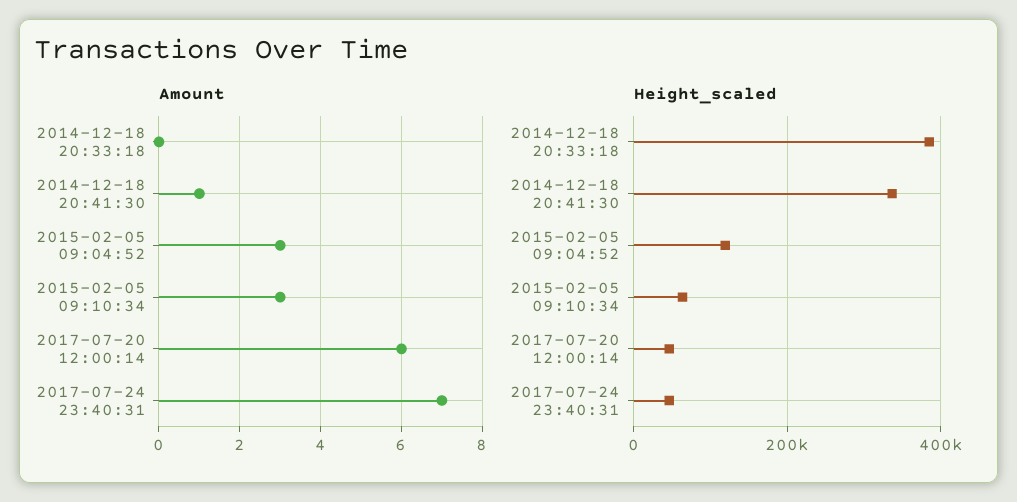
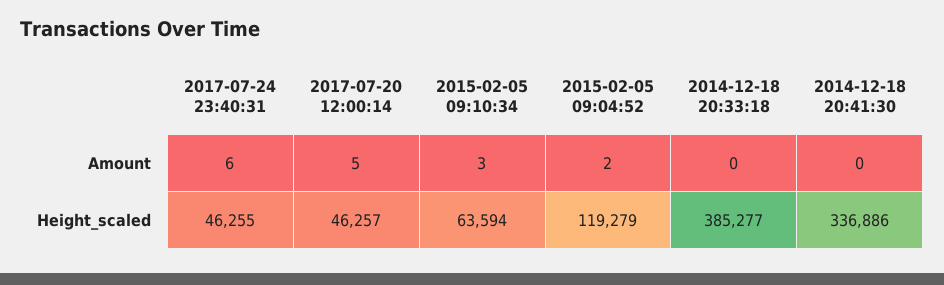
  {
    "Amount": {
      "2014-12-18 20:33:18": 0,
-     "2014-12-18 20:41:30": 1,
+     "2014-12-18 20:41:30": 0,
-     "2015-02-05 09:04:52": 3,
+     "2015-02-05 09:04:52": 2,
      "2015-02-05 09:10:34": 3,
-     "2017-07-20 12:00:14": 6,
+     "2017-07-20 12:00:14": 5,
-     "2017-07-24 23:40:31": 7
+     "2017-07-24 23:40:31": 6
    },
    "Height_scaled": {
      "2014-12-18 20:33:18": 385277,
      "2014-12-18 20:41:30": 336886,
      "2015-02-05 09:04:52": 119279,
      "2015-02-05 09:10:34": 63594,
      "2017-07-20 12:00:14": 46257,
      "2017-07-24 23:40:31": 46255
    }
  }

